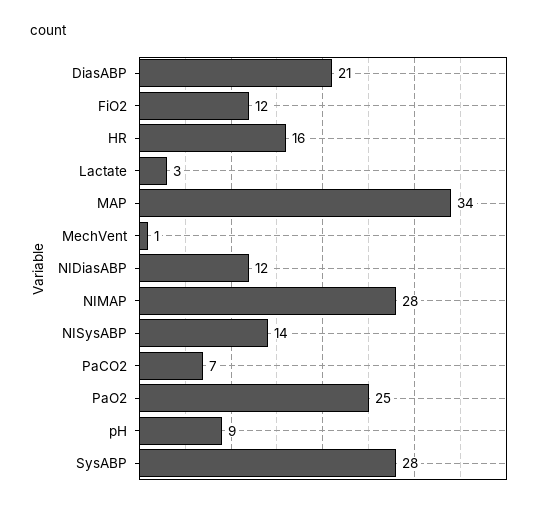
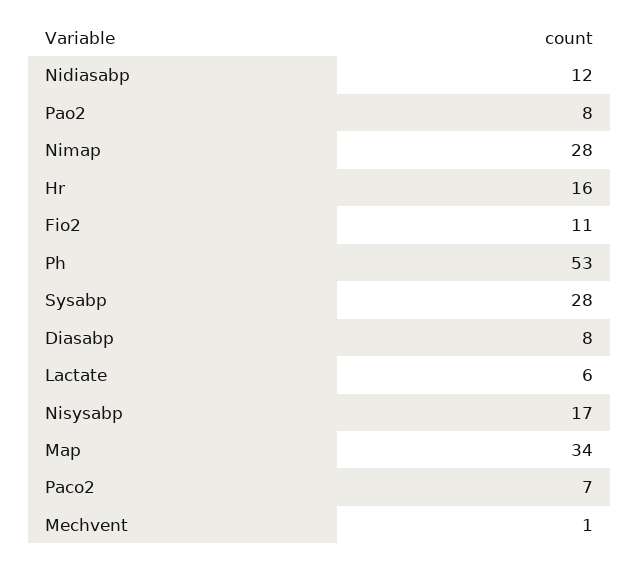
  {
-   "DiasABP": 21,
+   "DiasABP": 8,
-   "FiO2": 12,
+   "FiO2": 11,
    "HR": 16,
-   "Lactate": 3,
+   "Lactate": 6,
    "MAP": 34,
    "MechVent": 1,
    "NIDiasABP": 12,
    "NIMAP": 28,
-   "NISysABP": 14,
+   "NISysABP": 17,
    "PaCO2": 7,
-   "PaO2": 25,
+   "PaO2": 8,
-   "pH": 9,
+   "pH": 53,
    "SysABP": 28
  }

